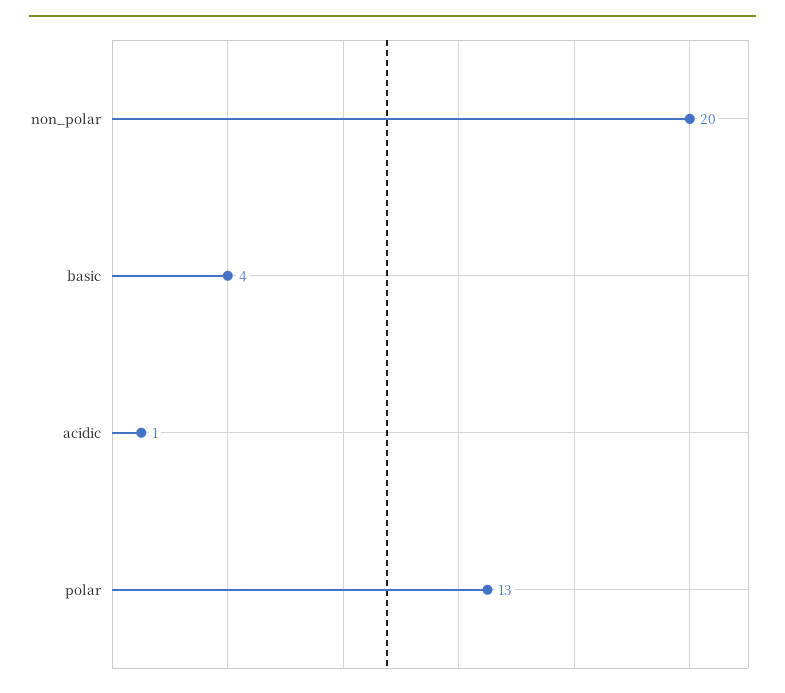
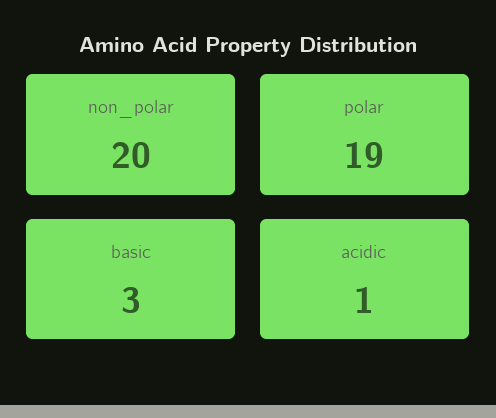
  {
    "non_polar": 20,
-   "basic": 4,
+   "basic": 3,
    "acidic": 1,
-   "polar": 13
+   "polar": 19
  }

